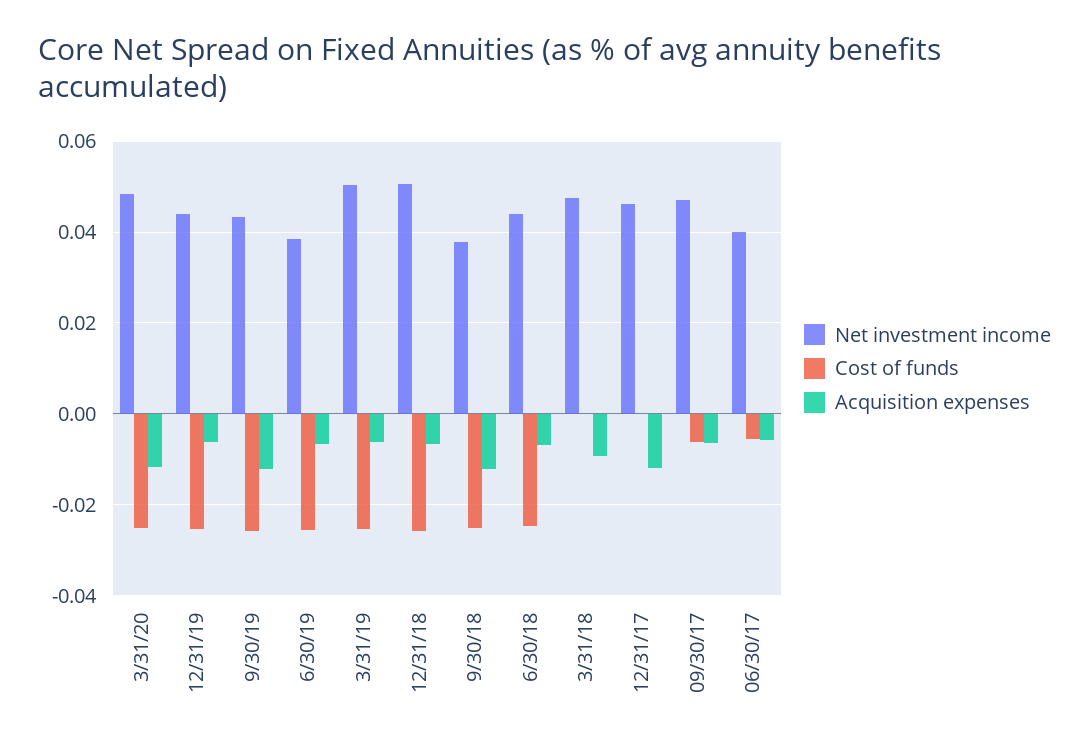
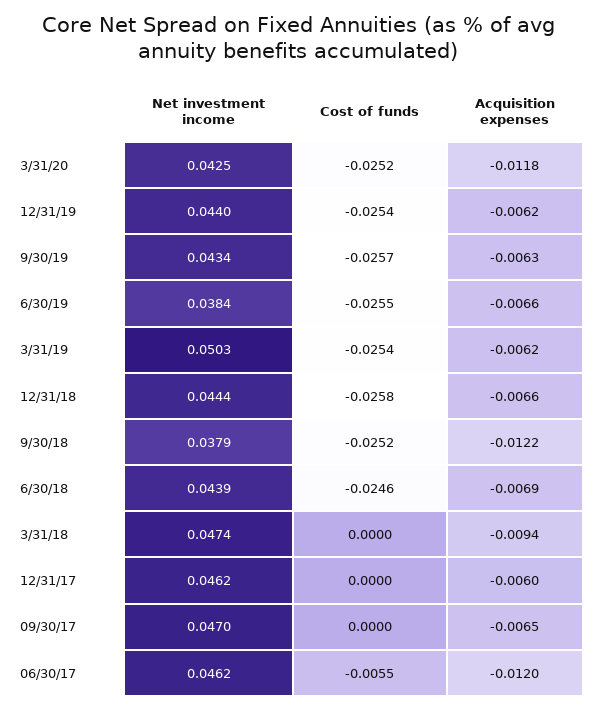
  {
    "Net investment income": {
-     "3/31/20": 0.048,
+     "3/31/20": 0.0425,
      "12/31/19": 0.044,
      "9/30/19": 0.0434,
      "6/30/19": 0.0384,
      "3/31/19": 0.0503,
-     "12/31/18": 0.05,
+     "12/31/18": 0.0444,
      "9/30/18": 0.0379,
      "6/30/18": 0.0439,
      "3/31/18": 0.0474,
      "12/31/17": 0.0462,
      "09/30/17": 0.047,
-     "06/30/17": 0.04
+     "06/30/17": 0.0462
    },
    "Cost of funds": {
      "3/31/20": -0.0252,
      "12/31/19": -0.0254,
      "9/30/19": -0.0257,
      "6/30/19": -0.0255,
      "3/31/19": -0.0254,
      "12/31/18": -0.0258,
      "9/30/18": -0.0252,
      "6/30/18": -0.0246,
      "3/31/18": 0,
      "12/31/17": 0,
-     "09/30/17": -0.006,
+     "09/30/17": 0,
      "06/30/17": -0.0055
    },
    "Acquisition expenses": {
      "3/31/20": -0.0118,
      "12/31/19": -0.0062,
-     "9/30/19": -0.012,
+     "9/30/19": -0.0063,
      "6/30/19": -0.0066,
      "3/31/19": -0.0062,
      "12/31/18": -0.0066,
      "9/30/18": -0.0122,
      "6/30/18": -0.0069,
      "3/31/18": -0.0094,
-     "12/31/17": -0.012,
+     "12/31/17": -0.006,
      "09/30/17": -0.0065,
-     "06/30/17": -0.006
+     "06/30/17": -0.012
    }
  }

